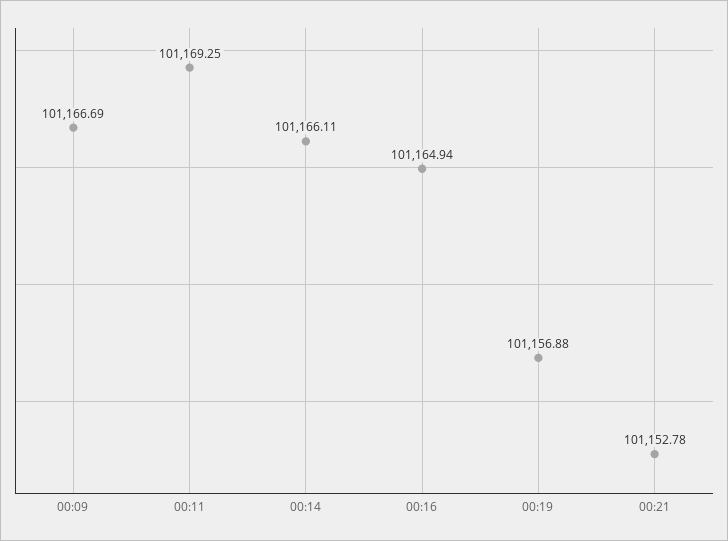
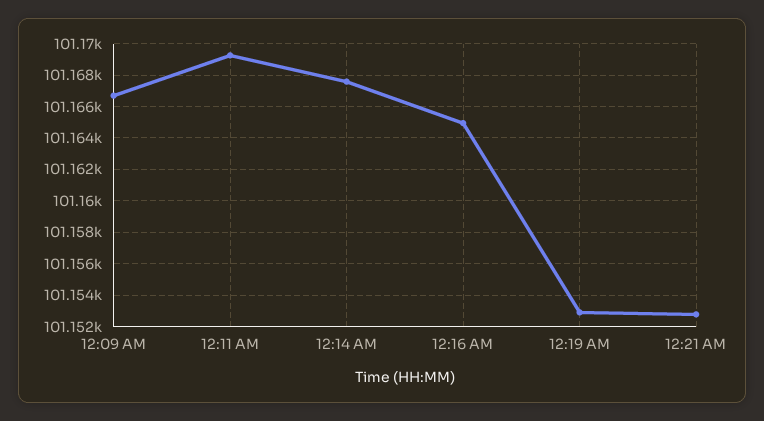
  {
    "00:09": 101166.69,
    "00:11": 101169.25,
-   "00:14": 101166.11,
+   "00:14": 101167.5,
    "00:16": 101164.94,
-   "00:19": 101156.88,
+   "00:19": 101153,
    "00:21": 101152.78
  }

